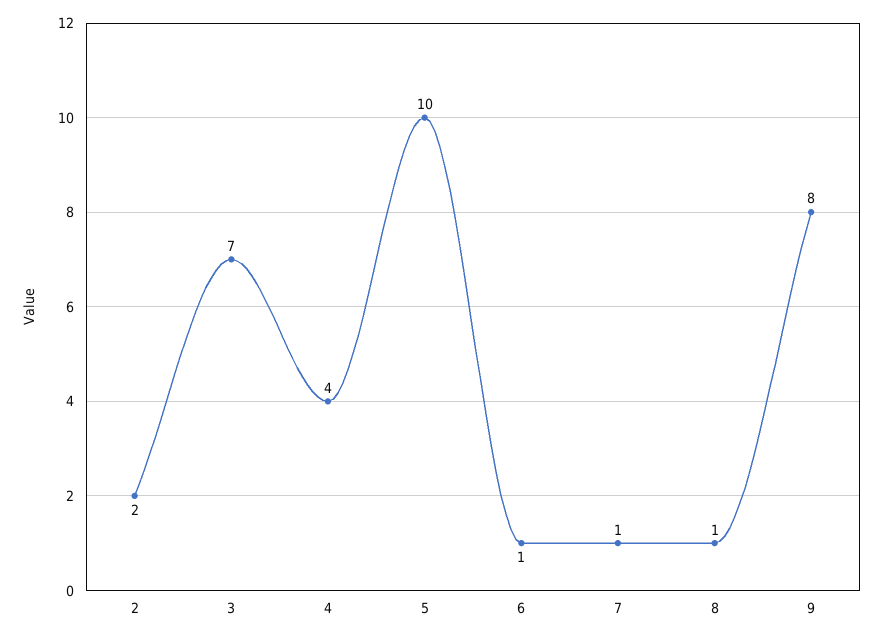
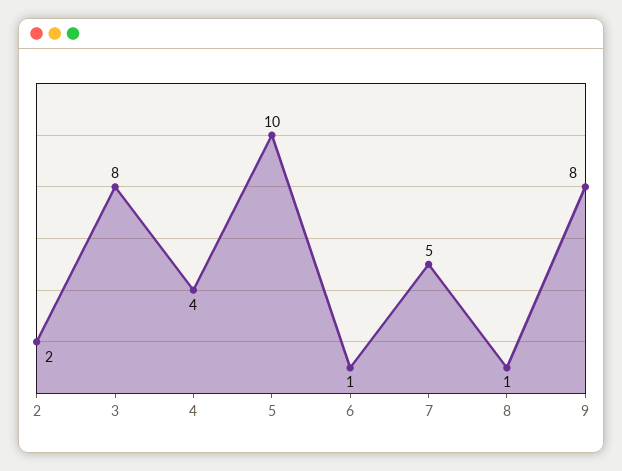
  {
    "2": 2,
-   "3": 7,
+   "3": 8,
    "4": 4,
    "5": 10,
    "6": 1,
-   "7": 1,
+   "7": 5,
    "8": 1,
    "9": 8
  }

